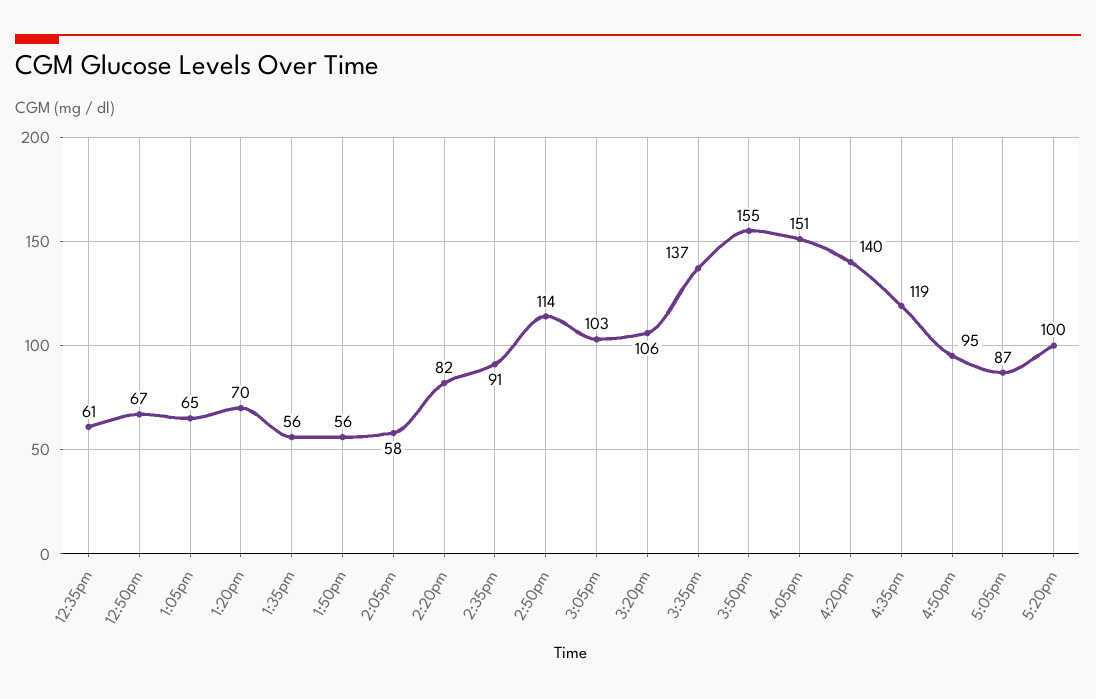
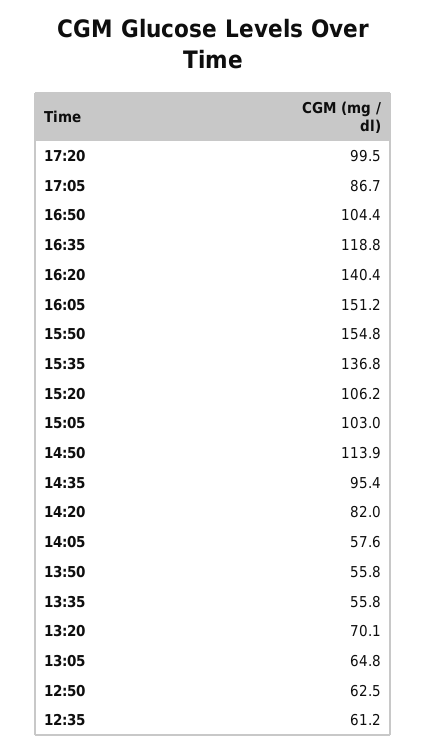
  {
    "12:35pm": 61.2,
-   "12:50pm": 67,
+   "12:50pm": 62.5,
    "1:05pm": 64.8,
    "1:20pm": 70.1,
    "1:35pm": 55.8,
    "1:50pm": 55.8,
    "2:05pm": 57.6,
    "2:20pm": 82,
-   "2:35pm": 91,
+   "2:35pm": 95.4,
    "2:50pm": 113.9,
    "3:05pm": 103,
    "3:20pm": 106.2,
    "3:35pm": 136.8,
    "3:50pm": 154.8,
    "4:05pm": 151.2,
    "4:20pm": 140.4,
    "4:35pm": 118.8,
-   "4:50pm": 95,
+   "4:50pm": 104.4,
    "5:05pm": 86.7,
    "5:20pm": 99.5
  }

